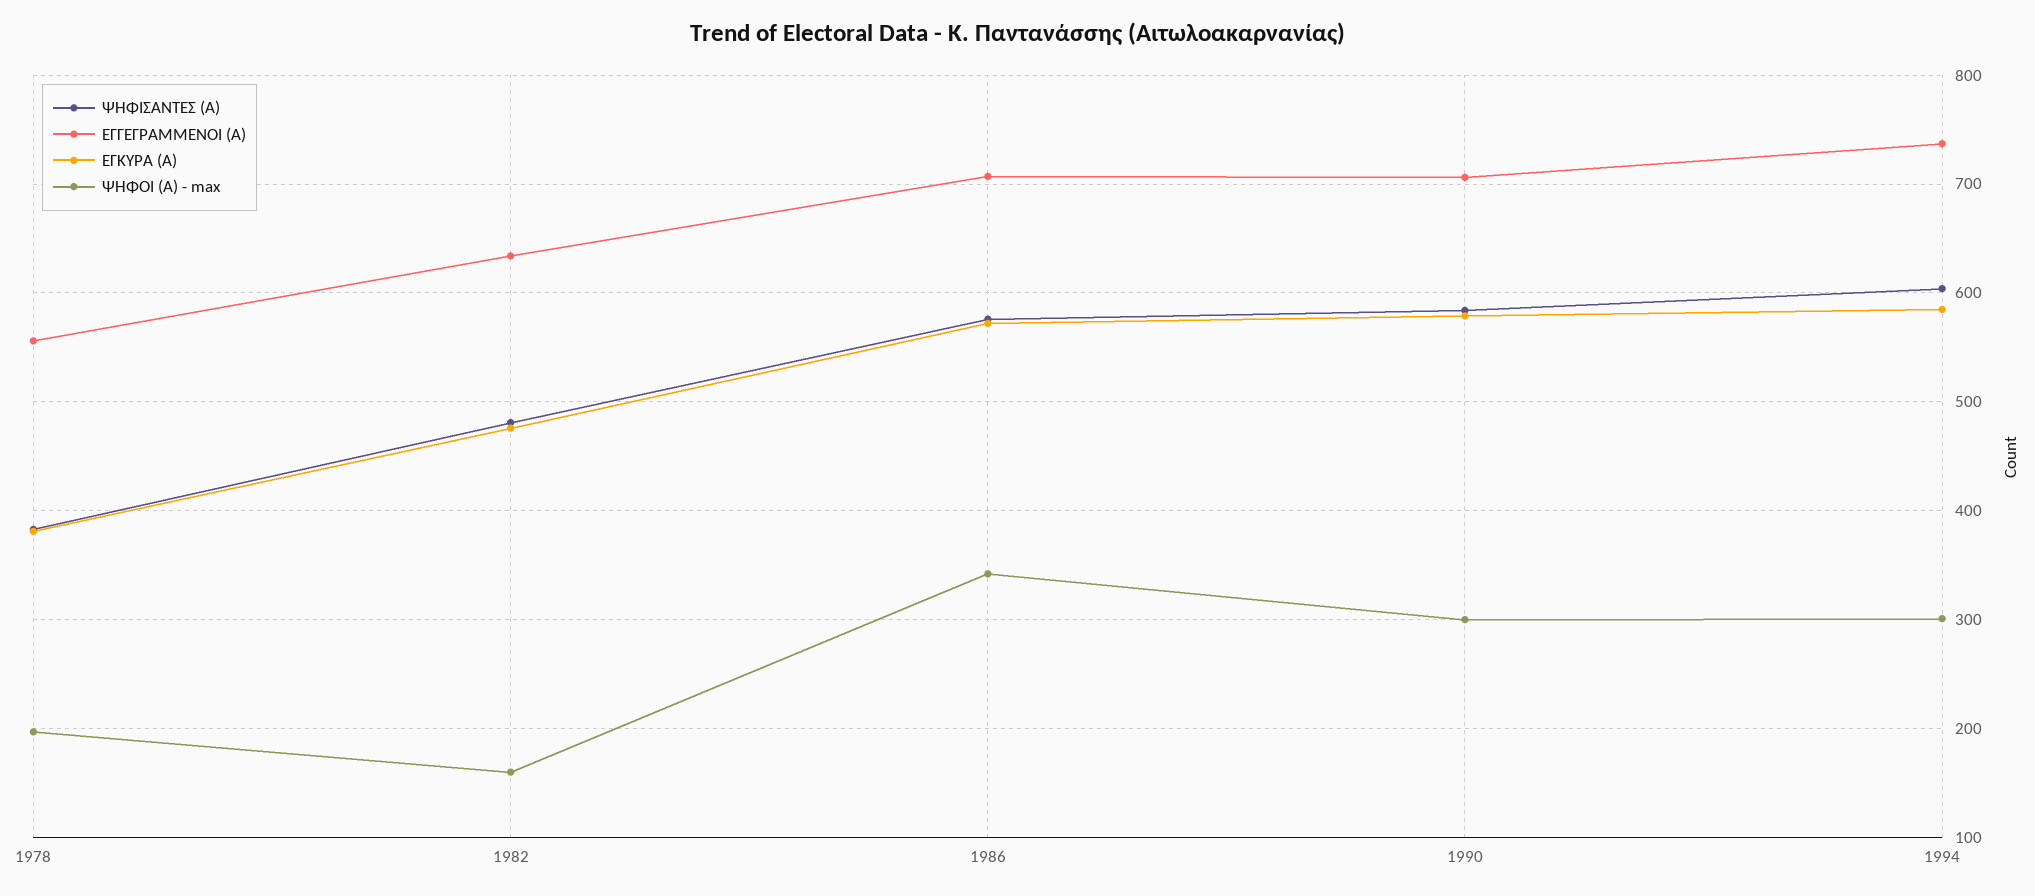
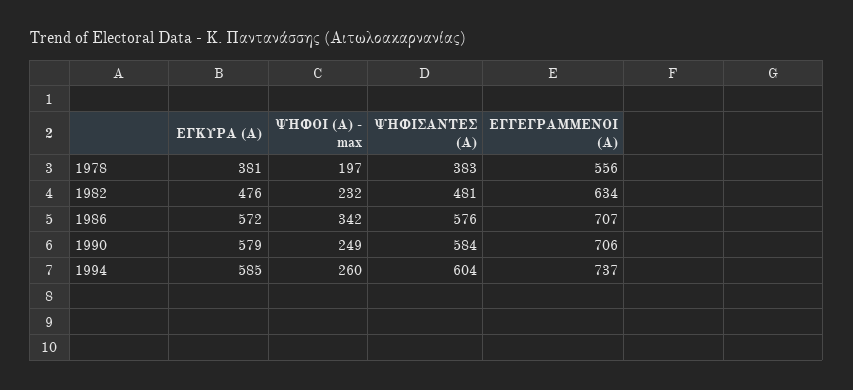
  {
    "ΨΗΦΙΣΑΝΤΕΣ (Α)": {
      "1978": 383,
      "1982": 481,
      "1986": 576,
      "1990": 584,
      "1994": 604
    },
    "ΕΓΓΕΓΡΑΜΜΕΝΟΙ (Α)": {
      "1978": 556,
      "1982": 634,
      "1986": 707,
      "1990": 706,
      "1994": 737
    },
    "ΕΓΚΥΡΑ (Α)": {
      "1978": 381,
      "1982": 476,
      "1986": 572,
      "1990": 579,
      "1994": 585
    },
    "ΨΗΦΟΙ (Α) - max": {
      "1978": 197,
-     "1982": 160,
+     "1982": 232,
      "1986": 342,
-     "1990": 300,
+     "1990": 249,
-     "1994": 300
+     "1994": 260
    }
  }

